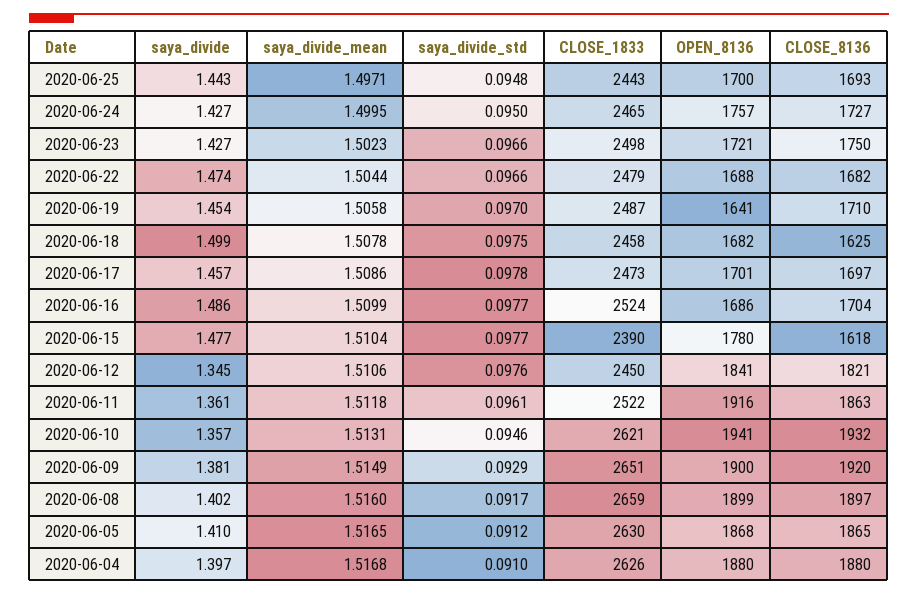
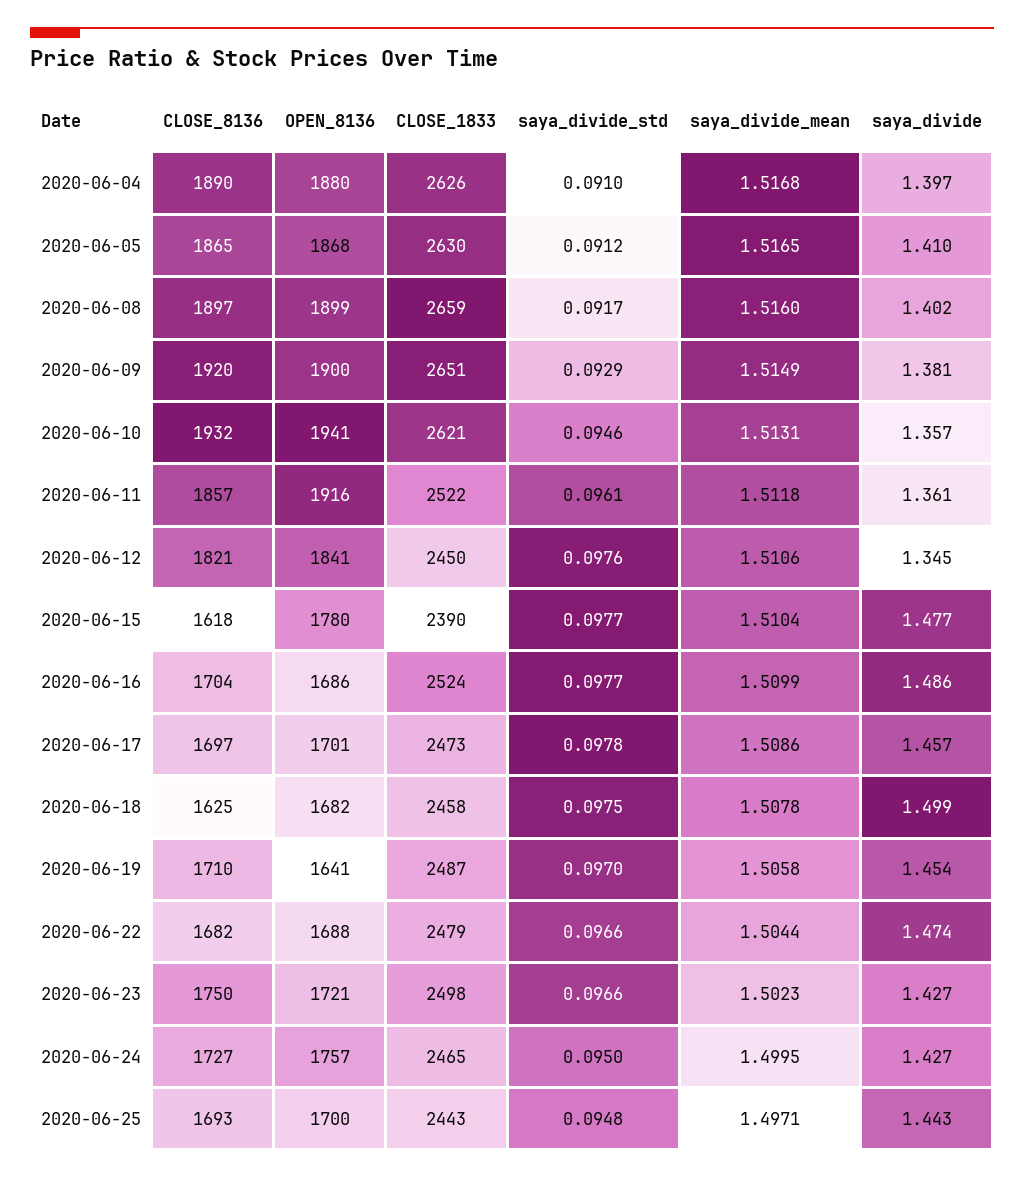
  {
    "saya_divide": {
      "2020-06-25": 1.443,
      "2020-06-24": 1.427,
      "2020-06-23": 1.427,
      "2020-06-22": 1.474,
      "2020-06-19": 1.454,
      "2020-06-18": 1.499,
      "2020-06-17": 1.457,
      "2020-06-16": 1.486,
      "2020-06-15": 1.477,
      "2020-06-12": 1.345,
      "2020-06-11": 1.361,
      "2020-06-10": 1.357,
      "2020-06-09": 1.381,
      "2020-06-08": 1.402,
      "2020-06-05": 1.41,
      "2020-06-04": 1.397
    },
    "saya_divide_mean": {
      "2020-06-25": 1.4971,
      "2020-06-24": 1.4995,
      "2020-06-23": 1.5023,
      "2020-06-22": 1.5044,
      "2020-06-19": 1.5058,
      "2020-06-18": 1.5078,
      "2020-06-17": 1.5086,
      "2020-06-16": 1.5099,
      "2020-06-15": 1.5104,
      "2020-06-12": 1.5106,
      "2020-06-11": 1.5118,
      "2020-06-10": 1.5131,
      "2020-06-09": 1.5149,
      "2020-06-08": 1.516,
      "2020-06-05": 1.5165,
      "2020-06-04": 1.5168
    },
    "saya_divide_std": {
      "2020-06-25": 0.0948,
      "2020-06-24": 0.095,
      "2020-06-23": 0.0966,
      "2020-06-22": 0.0966,
      "2020-06-19": 0.097,
      "2020-06-18": 0.0975,
      "2020-06-17": 0.0978,
      "2020-06-16": 0.0977,
      "2020-06-15": 0.0977,
      "2020-06-12": 0.0976,
      "2020-06-11": 0.0961,
      "2020-06-10": 0.0946,
      "2020-06-09": 0.0929,
      "2020-06-08": 0.0917,
      "2020-06-05": 0.0912,
      "2020-06-04": 0.091
    },
    "CLOSE_1833": {
      "2020-06-25": 2443,
      "2020-06-24": 2465,
      "2020-06-23": 2498,
      "2020-06-22": 2479,
      "2020-06-19": 2487,
      "2020-06-18": 2458,
      "2020-06-17": 2473,
      "2020-06-16": 2524,
      "2020-06-15": 2390,
      "2020-06-12": 2450,
      "2020-06-11": 2522,
      "2020-06-10": 2621,
      "2020-06-09": 2651,
      "2020-06-08": 2659,
      "2020-06-05": 2630,
      "2020-06-04": 2626
    },
    "OPEN_8136": {
      "2020-06-25": 1700,
      "2020-06-24": 1757,
      "2020-06-23": 1721,
      "2020-06-22": 1688,
      "2020-06-19": 1641,
      "2020-06-18": 1682,
      "2020-06-17": 1701,
      "2020-06-16": 1686,
      "2020-06-15": 1780,
      "2020-06-12": 1841,
      "2020-06-11": 1916,
      "2020-06-10": 1941,
      "2020-06-09": 1900,
      "2020-06-08": 1899,
      "2020-06-05": 1868,
      "2020-06-04": 1880
    },
    "CLOSE_8136": {
      "2020-06-25": 1693,
      "2020-06-24": 1727,
      "2020-06-23": 1750,
      "2020-06-22": 1682,
      "2020-06-19": 1710,
      "2020-06-18": 1625,
      "2020-06-17": 1697,
      "2020-06-16": 1704,
      "2020-06-15": 1618,
      "2020-06-12": 1821,
-     "2020-06-11": 1863,
+     "2020-06-11": 1857,
      "2020-06-10": 1932,
      "2020-06-09": 1920,
      "2020-06-08": 1897,
      "2020-06-05": 1865,
-     "2020-06-04": 1880
+     "2020-06-04": 1890
    }
  }

